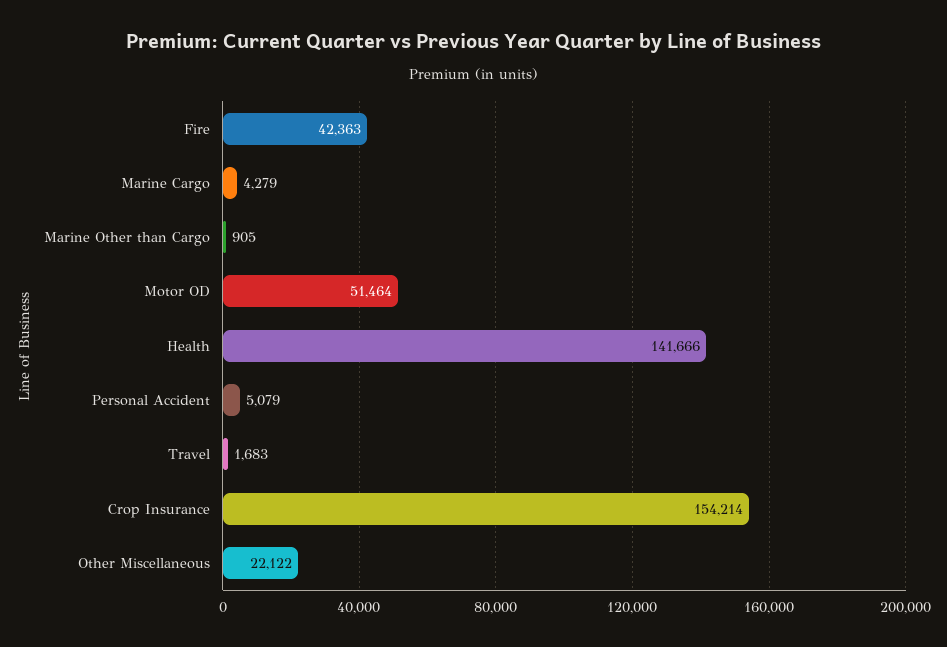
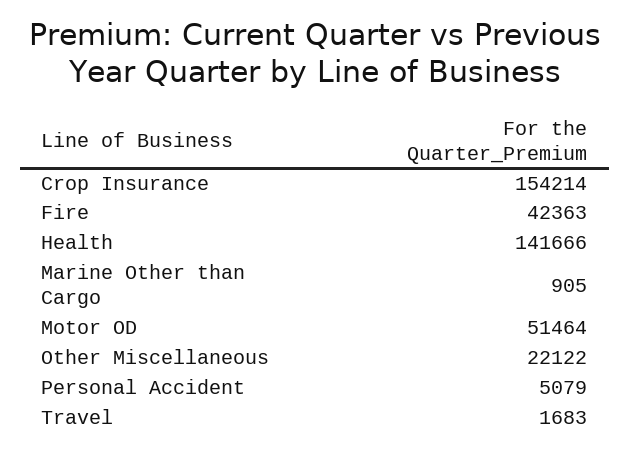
  {
    "Fire": 42363,
-   "Marine Cargo": 4279,
    "Marine Other than Cargo": 905,
    "Motor OD": 51464,
    "Health": 141666,
    "Personal Accident": 5079,
    "Travel": 1683,
    "Crop Insurance": 154214,
    "Other Miscellaneous": 22122
  }

